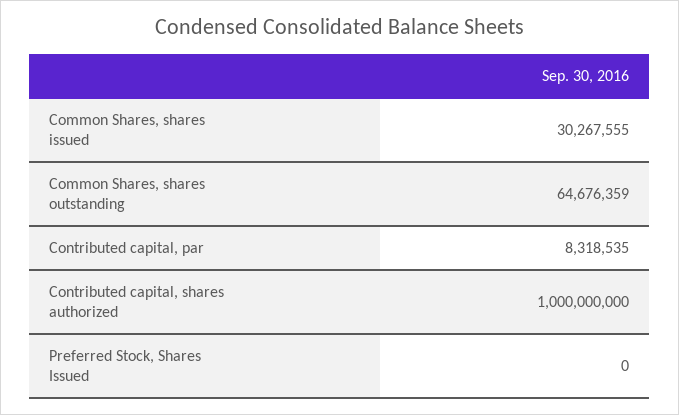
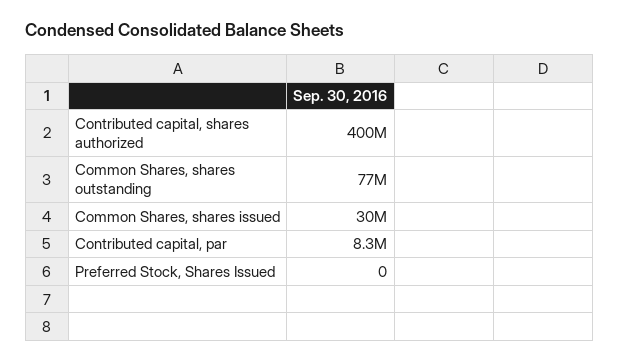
  {
    "Common Shares, shares issued": 30267555,
-   "Common Shares, shares outstanding": 64676359,
+   "Common Shares, shares outstanding": 77000000,
    "Contributed capital, par": 8318535,
-   "Contributed capital, shares authorized": 1000000000,
+   "Contributed capital, shares authorized": 400000000,
    "Preferred Stock, Shares Issued": 0
  }

